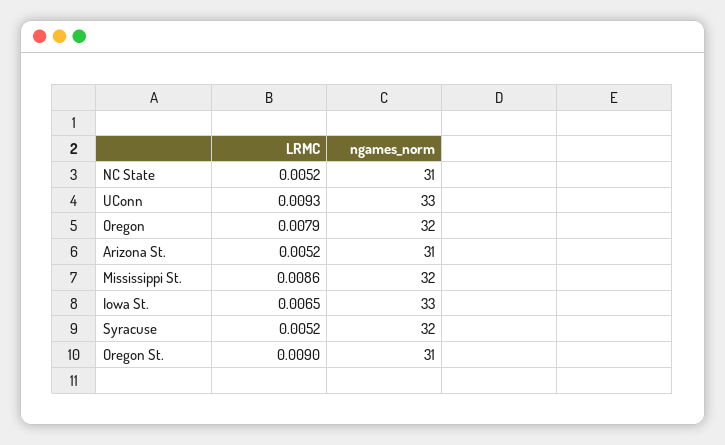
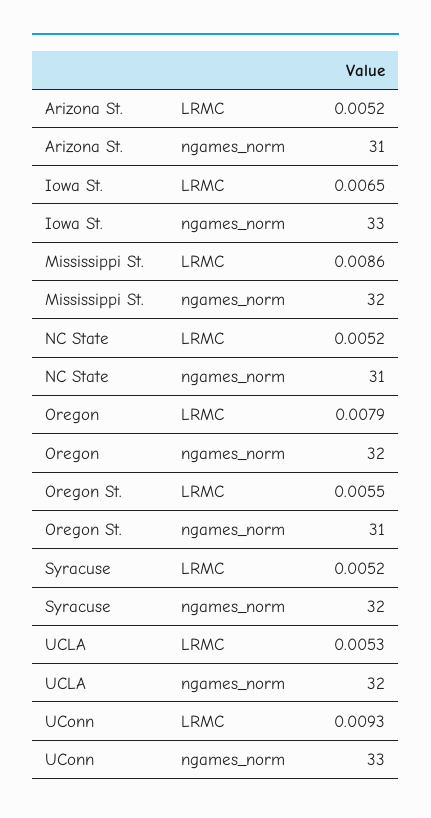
  {
    "LRMC": {
      "NC State": 0.0052,
      "UConn": 0.0093,
      "Oregon": 0.0079,
      "Arizona St.": 0.0052,
      "Mississippi St.": 0.0086,
      "Iowa St.": 0.0065,
      "Syracuse": 0.0052,
-     "Oregon St.": 0.009
+     "Oregon St.": 0.0055,
+     "UCLA": 0.0053
    },
    "ngames_norm": {
      "NC State": 31,
      "UConn": 33,
      "Oregon": 32,
      "Arizona St.": 31,
      "Mississippi St.": 32,
      "Iowa St.": 33,
      "Syracuse": 32,
-     "Oregon St.": 31
+     "Oregon St.": 31,
+     "UCLA": 32
    }
  }

